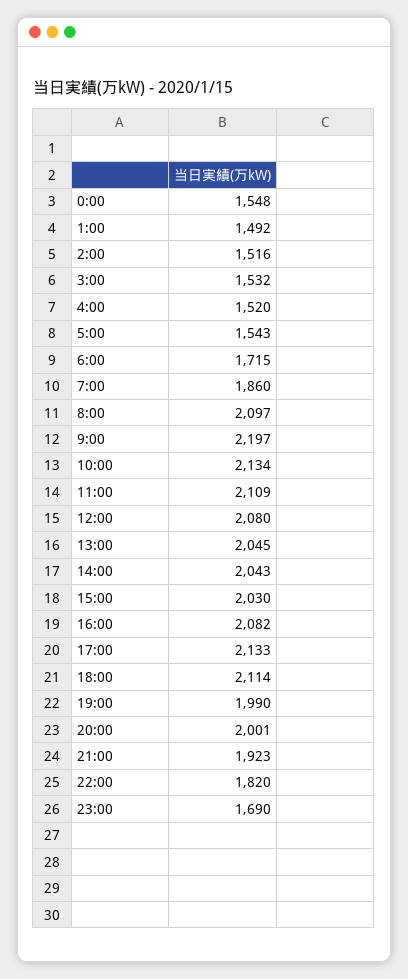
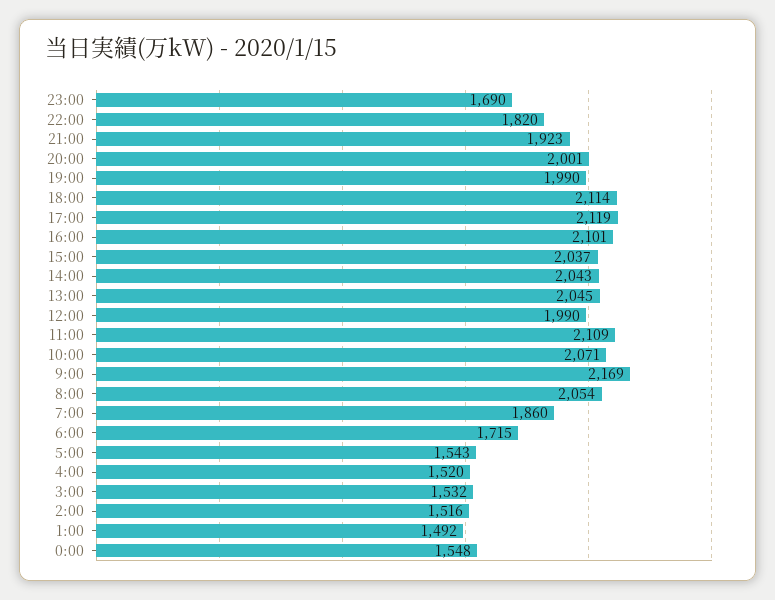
  {
    "0:00": 1548,
    "1:00": 1492,
    "2:00": 1516,
    "3:00": 1532,
    "4:00": 1520,
    "5:00": 1543,
    "6:00": 1715,
    "7:00": 1860,
-   "8:00": 2097,
+   "8:00": 2054,
-   "9:00": 2197,
+   "9:00": 2169,
-   "10:00": 2134,
+   "10:00": 2071,
    "11:00": 2109,
-   "12:00": 2080,
+   "12:00": 1990,
    "13:00": 2045,
    "14:00": 2043,
-   "15:00": 2030,
+   "15:00": 2037,
-   "16:00": 2082,
+   "16:00": 2101,
-   "17:00": 2133,
+   "17:00": 2119,
    "18:00": 2114,
    "19:00": 1990,
    "20:00": 2001,
    "21:00": 1923,
    "22:00": 1820,
    "23:00": 1690
  }

